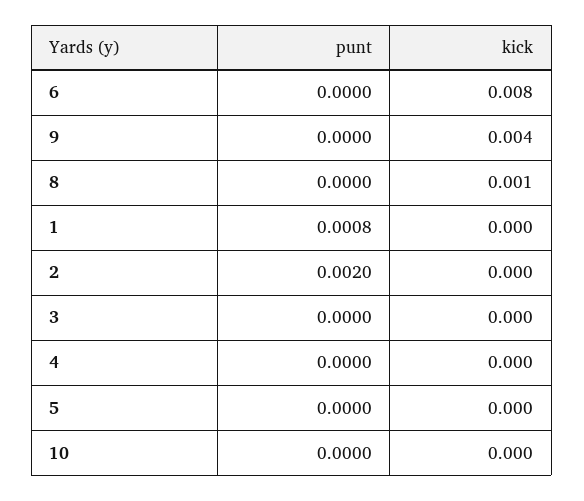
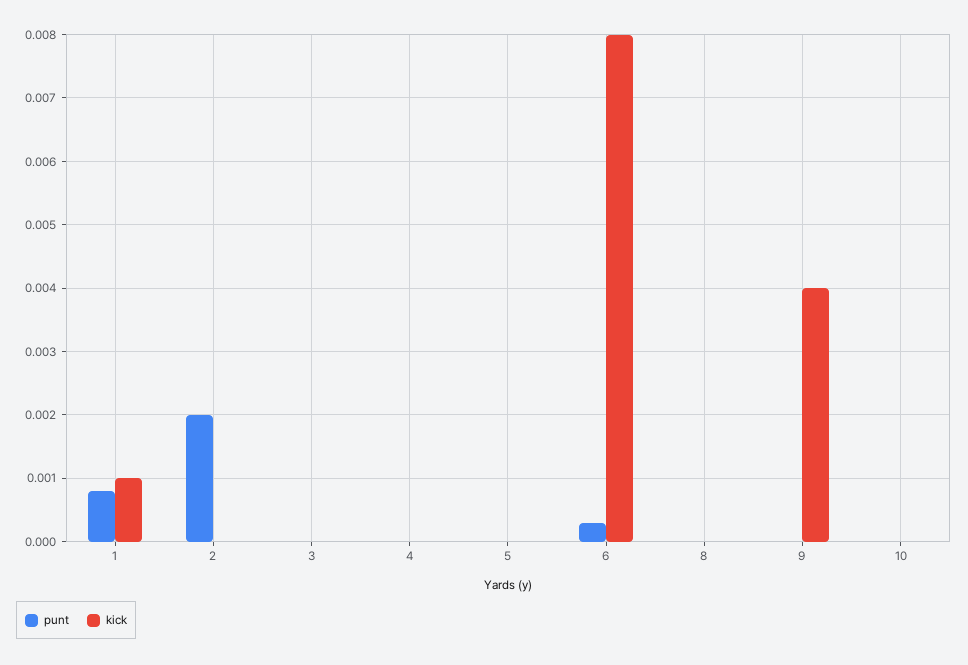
  {
    "punt": {
-     "6": 0,
+     "6": 0.0003,
      "9": 0,
      "8": 0,
      "1": 0.0008,
      "2": 0.002,
      "3": 0,
      "4": 0,
      "5": 0,
      "10": 0
    },
    "kick": {
      "6": 0.008,
      "9": 0.004,
-     "8": 0.001,
+     "8": 0,
-     "1": 0,
+     "1": 0.001,
      "2": 0,
      "3": 0,
      "4": 0,
      "5": 0,
      "10": 0
    }
  }

